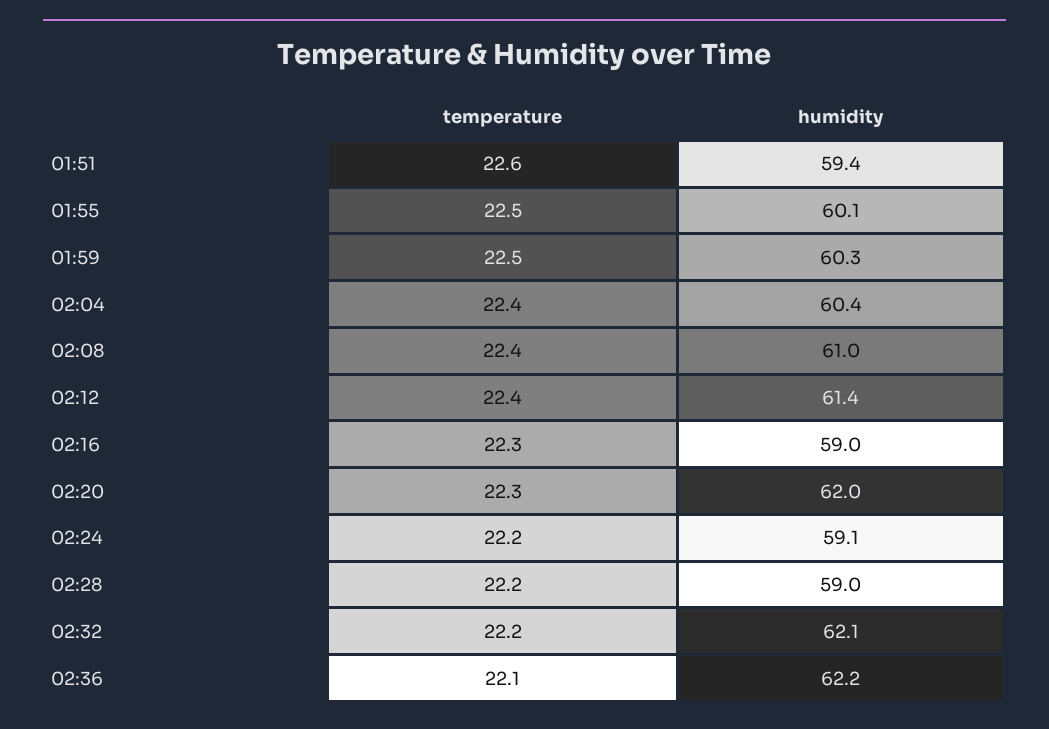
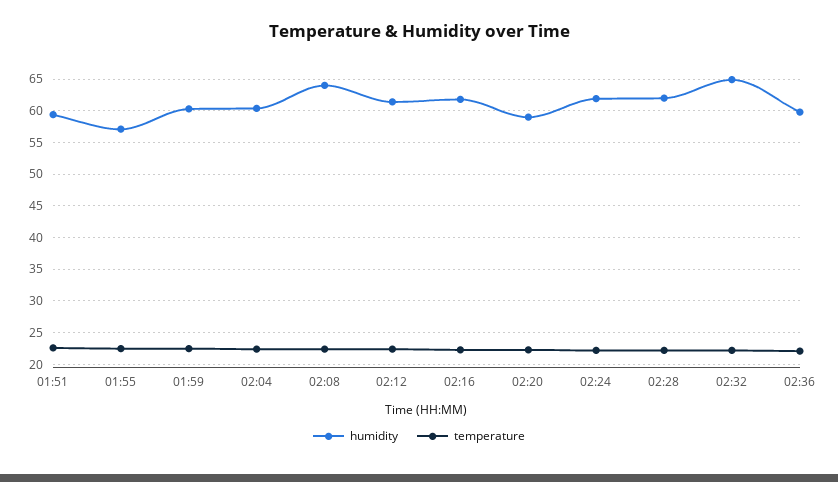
  {
    "temperature": {
      "01:51": 22.6,
      "01:55": 22.5,
      "01:59": 22.5,
      "02:04": 22.4,
      "02:08": 22.4,
      "02:12": 22.4,
      "02:16": 22.3,
      "02:20": 22.3,
      "02:24": 22.2,
      "02:28": 22.2,
      "02:32": 22.2,
      "02:36": 22.1
    },
    "humidity": {
      "01:51": 59.4,
-     "01:55": 60.1,
+     "01:55": 57,
      "01:59": 60.3,
      "02:04": 60.4,
-     "02:08": 61,
+     "02:08": 64,
      "02:12": 61.4,
-     "02:16": 59,
+     "02:16": 62,
-     "02:20": 62,
+     "02:20": 59,
-     "02:24": 59.1,
+     "02:24": 62,
-     "02:28": 59,
+     "02:28": 62,
-     "02:32": 62.1,
+     "02:32": 65,
-     "02:36": 62.2
+     "02:36": 60
    }
  }

